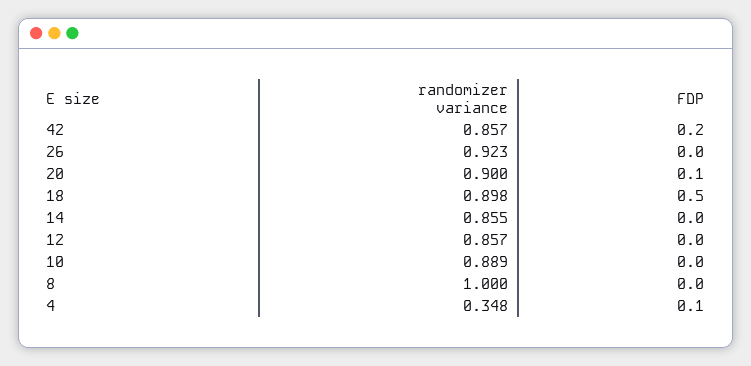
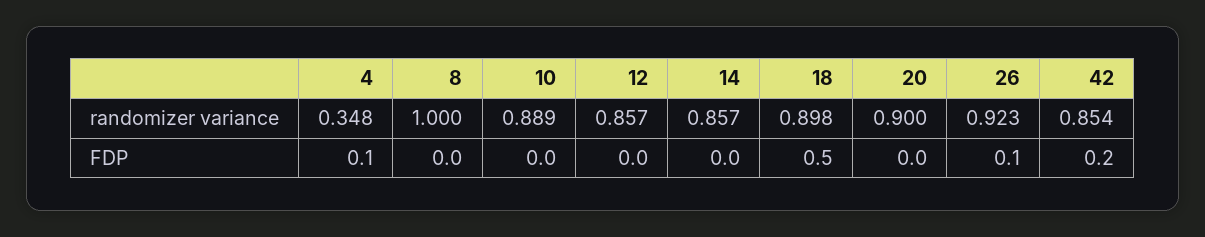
  {
    "randomizer variance": {
-     "42": 0.857,
+     "42": 0.854,
      "26": 0.923,
      "20": 0.9,
      "18": 0.898,
-     "14": 0.855,
+     "14": 0.857,
      "12": 0.857,
      "10": 0.889,
      "8": 1,
      "4": 0.348
    },
    "FDP": {
      "42": 0.2,
-     "26": 0,
+     "26": 0.1,
-     "20": 0.1,
+     "20": 0,
      "18": 0.5,
      "14": 0,
      "12": 0,
      "10": 0,
      "8": 0,
      "4": 0.1
    }
  }

